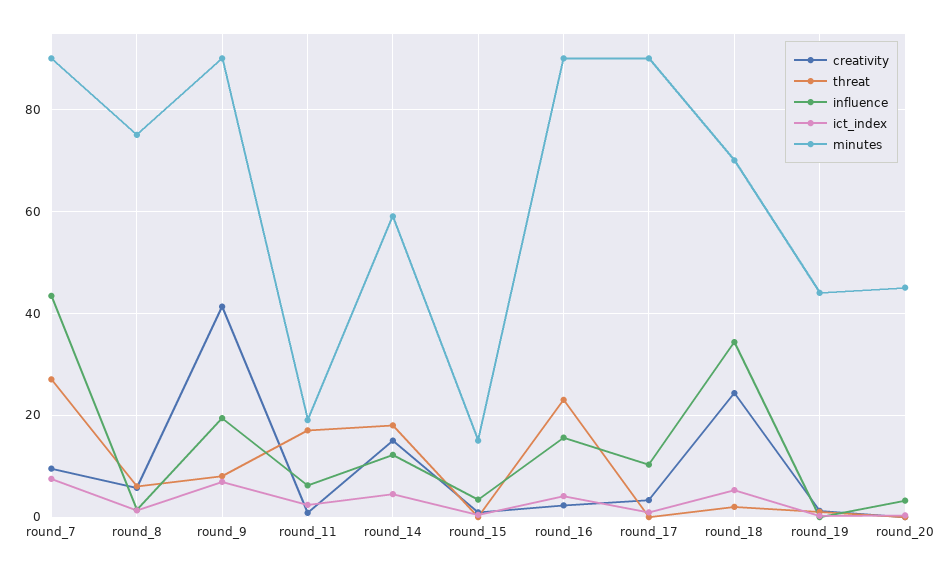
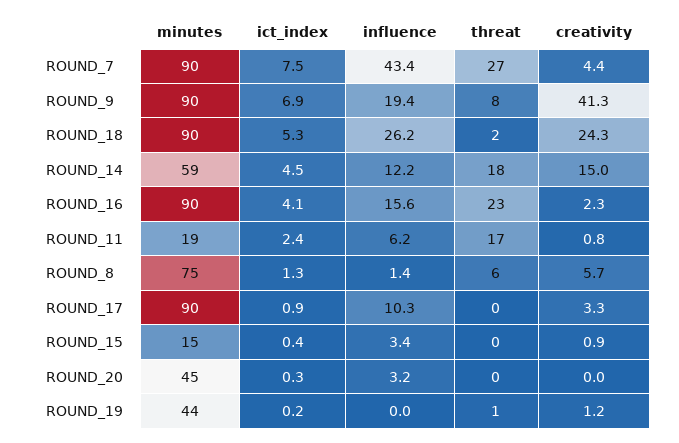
  {
    "creativity": {
-     "round_7": 10,
+     "round_7": 4.4,
      "round_8": 5.7,
      "round_9": 41.3,
      "round_11": 0.8,
      "round_14": 15,
      "round_15": 0.9,
      "round_16": 2.3,
      "round_17": 3.3,
      "round_18": 24.3,
      "round_19": 1.2,
      "round_20": 0
    },
    "threat": {
      "round_7": 27,
      "round_8": 6,
      "round_9": 8,
      "round_11": 17,
      "round_14": 18,
      "round_15": 0,
      "round_16": 23,
      "round_17": 0,
      "round_18": 2,
      "round_19": 1,
      "round_20": 0
    },
    "influence": {
      "round_7": 43.4,
      "round_8": 1.4,
      "round_9": 19.4,
      "round_11": 6.2,
      "round_14": 12.2,
      "round_15": 3.4,
      "round_16": 15.6,
      "round_17": 10.3,
-     "round_18": 34,
+     "round_18": 26.2,
      "round_19": 0,
      "round_20": 3.2
    },
    "ict_index": {
      "round_7": 7.5,
      "round_8": 1.3,
      "round_9": 6.9,
      "round_11": 2.4,
      "round_14": 4.5,
      "round_15": 0.4,
      "round_16": 4.1,
      "round_17": 0.9,
      "round_18": 5.3,
      "round_19": 0.2,
      "round_20": 0.3
    },
    "minutes": {
      "round_7": 90,
      "round_8": 75,
      "round_9": 90,
      "round_11": 19,
      "round_14": 59,
      "round_15": 15,
      "round_16": 90,
      "round_17": 90,
-     "round_18": 70,
+     "round_18": 90,
      "round_19": 44,
      "round_20": 45
    }
  }

